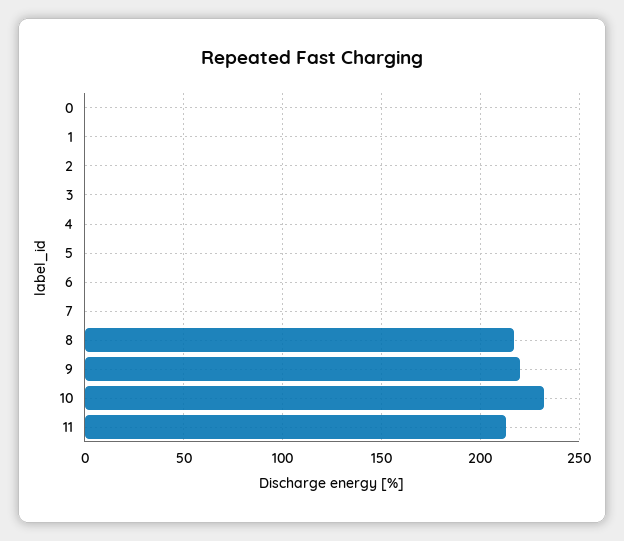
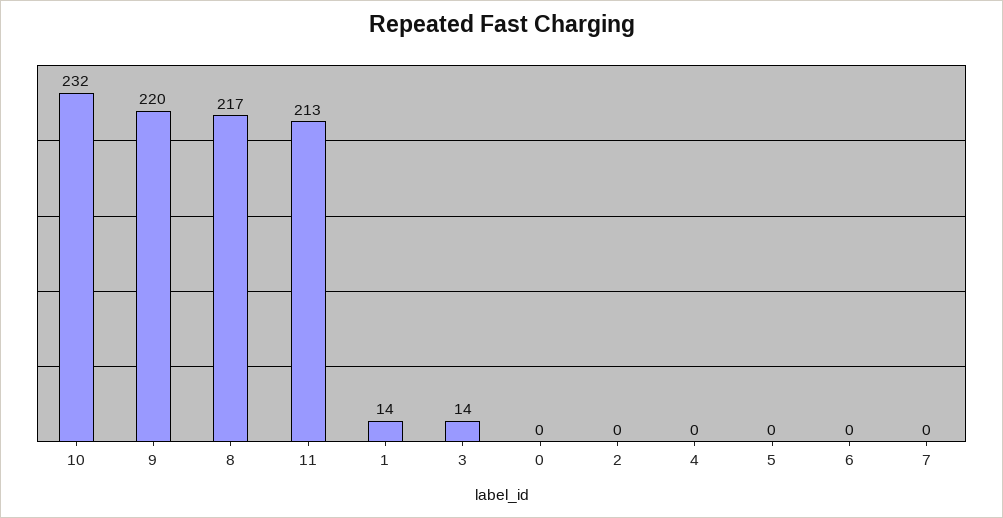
  {
    "0": 0,
-   "1": 0,
+   "1": 14,
    "2": 0,
-   "3": 0,
+   "3": 14,
    "4": 0,
    "5": 0,
    "6": 0,
    "7": 0,
    "8": 217,
    "9": 220,
    "10": 232,
    "11": 213
  }

